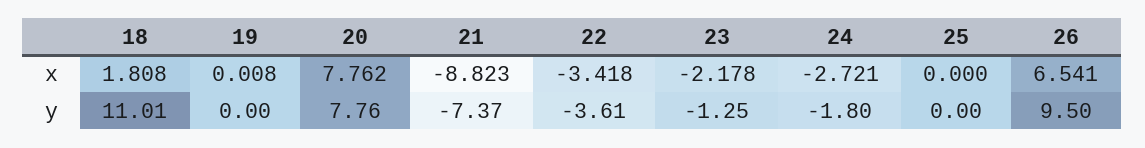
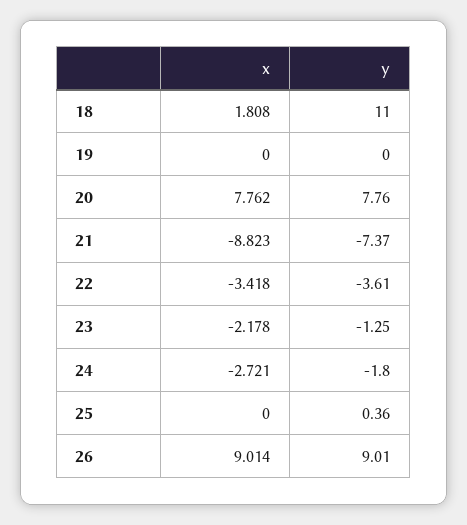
  {
    "18": {
      "x": 1.808,
-     "y": 11.01
+     "y": 11
    },
    "19": {
-     "x": 0.008,
+     "x": 0,
      "y": 0
    },
    "20": {
      "x": 7.762,
      "y": 7.76
    },
    "21": {
      "x": -8.823,
      "y": -7.37
    },
    "22": {
      "x": -3.418,
      "y": -3.61
    },
    "23": {
      "x": -2.178,
      "y": -1.25
    },
    "24": {
      "x": -2.721,
      "y": -1.8
    },
    "25": {
      "x": 0,
-     "y": 0
+     "y": 0.36
    },
    "26": {
-     "x": 6.541,
+     "x": 9.014,
-     "y": 9.5
+     "y": 9.01
    }
  }

